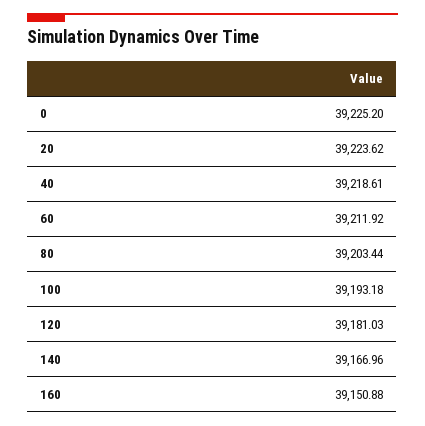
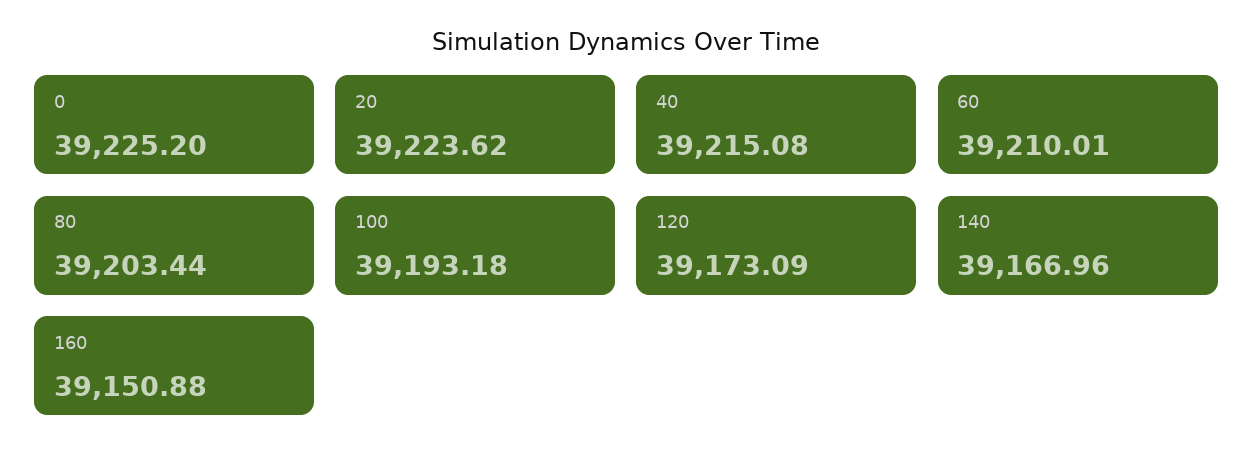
  {
    "0": 39225.2,
    "20": 39223.62,
-   "40": 39218.61,
+   "40": 39215.08,
-   "60": 39211.92,
+   "60": 39210.01,
    "80": 39203.44,
    "100": 39193.18,
-   "120": 39181.03,
+   "120": 39173.09,
    "140": 39166.96,
    "160": 39150.88
  }

